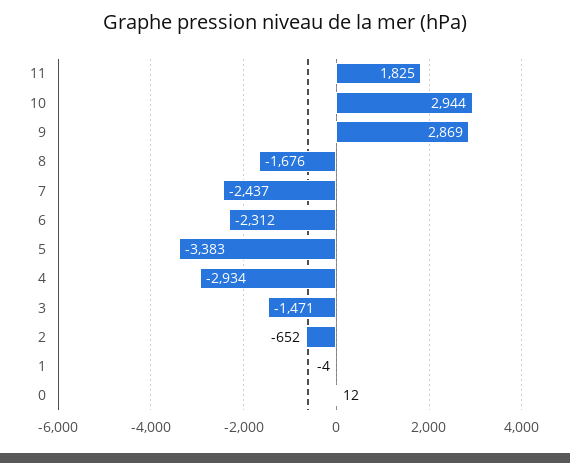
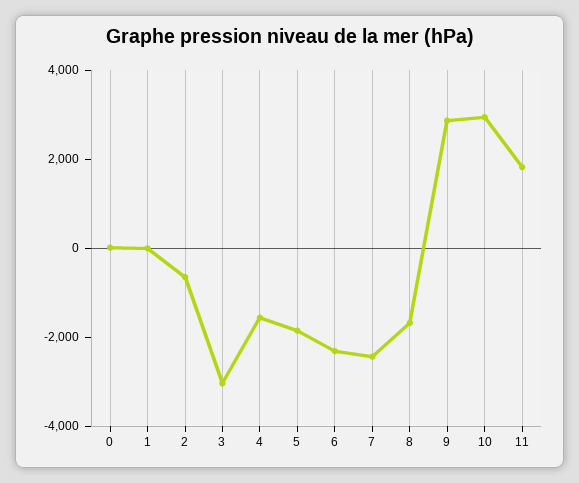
  {
    "11": 1825,
    "10": 2944,
    "9": 2869,
    "8": -1676,
    "7": -2437,
    "6": -2312,
-   "5": -3383,
+   "5": -2000,
-   "4": -2934,
+   "4": -1500,
-   "3": -1471,
+   "3": -3000,
    "2": -652,
    "1": -4,
    "0": 12
  }

